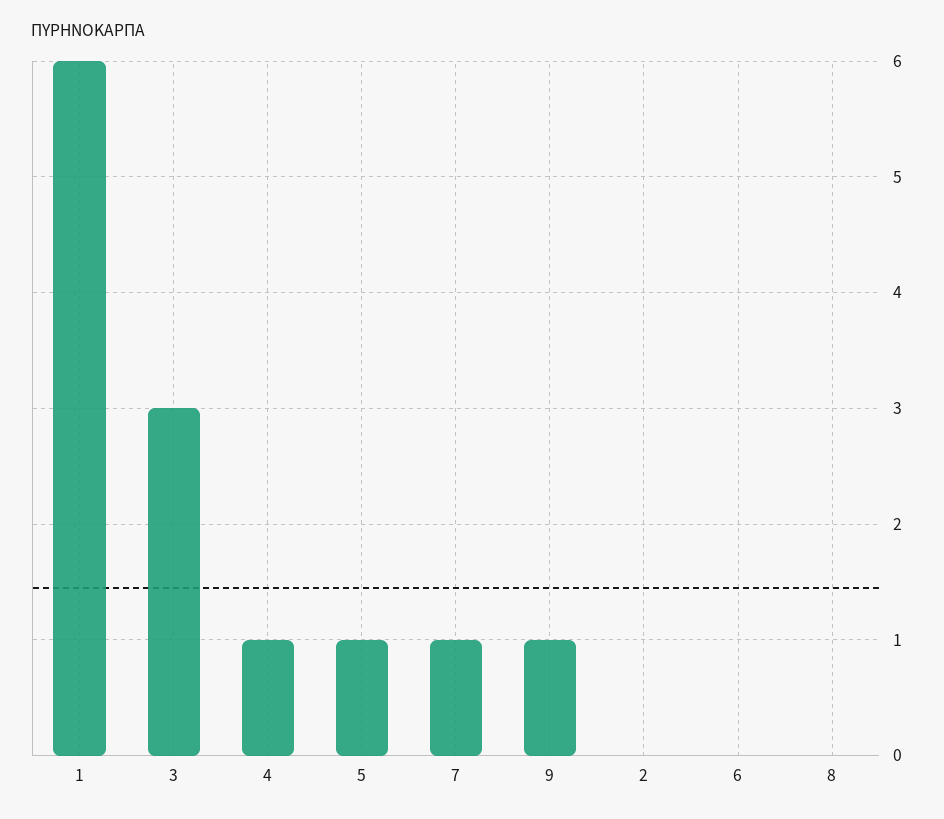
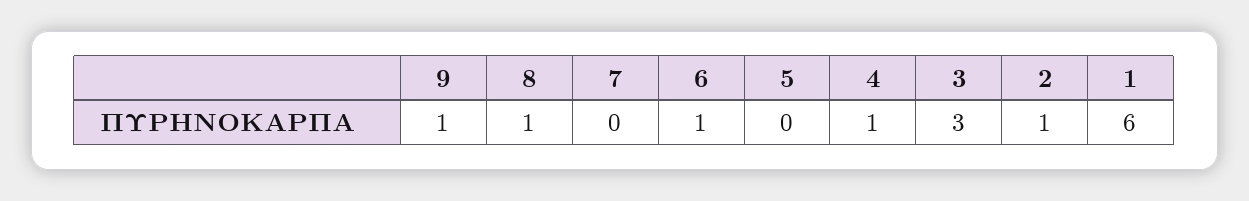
  {
    "1": 6,
    "3": 3,
    "4": 1,
-   "5": 1,
+   "5": 0,
-   "7": 1,
+   "7": 0,
    "9": 1,
-   "2": 0,
+   "2": 1,
-   "6": 0,
+   "6": 1,
-   "8": 0
+   "8": 1
  }

